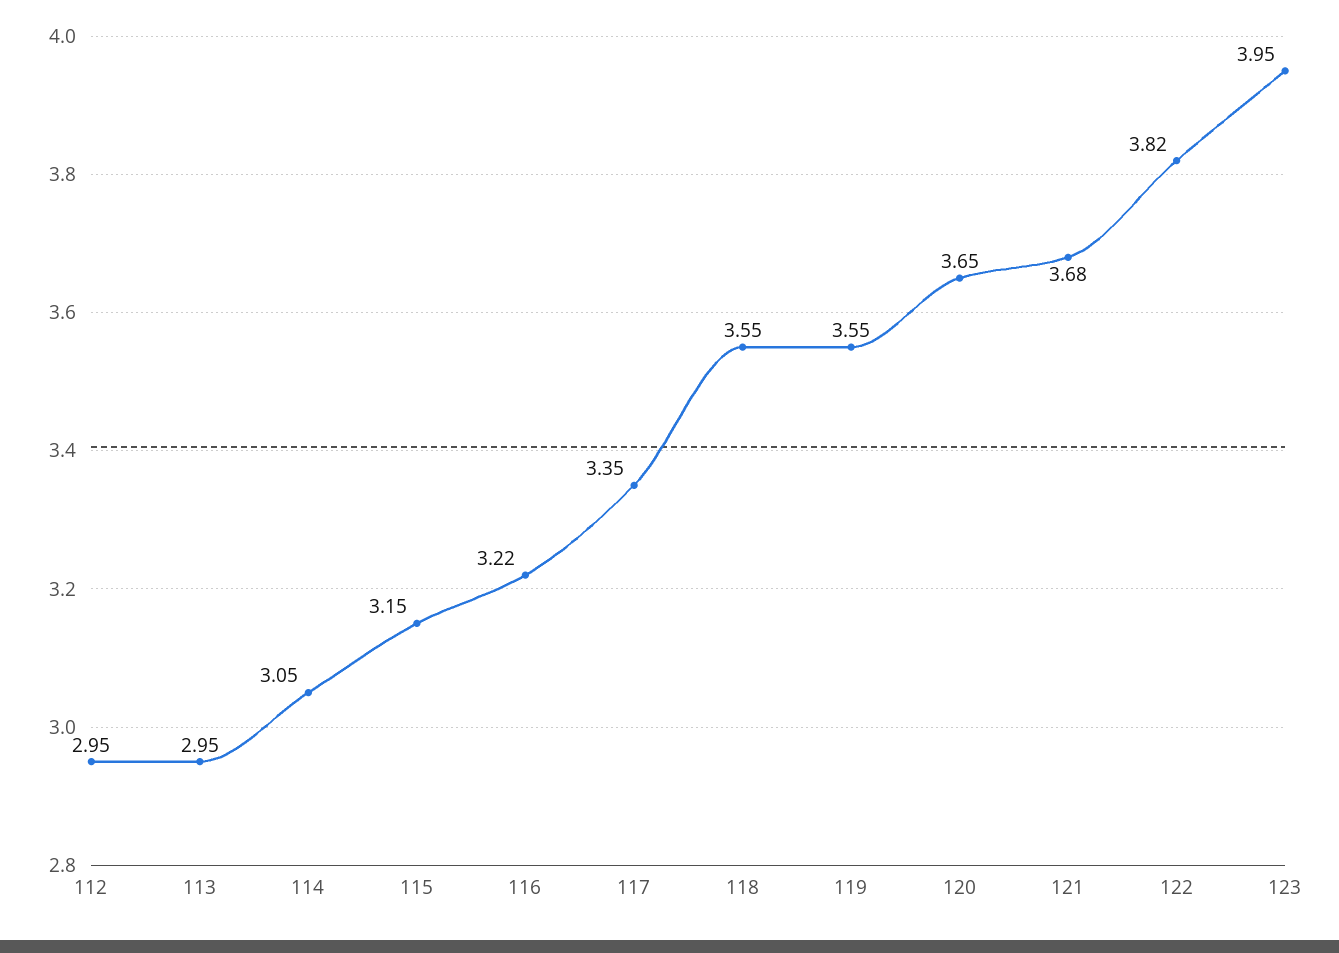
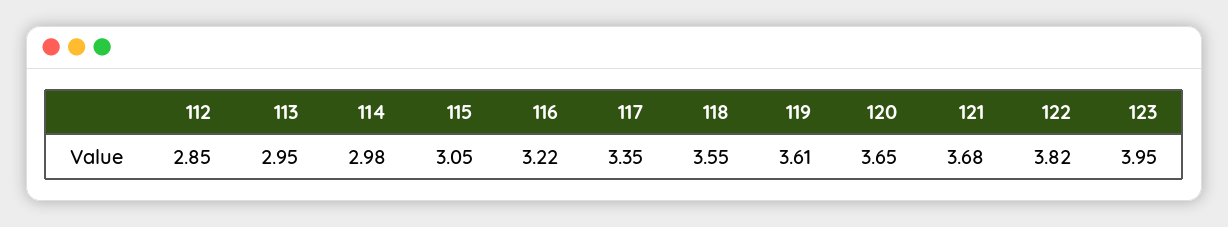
  {
-   "112": 2.95,
+   "112": 2.85,
    "113": 2.95,
-   "114": 3.05,
+   "114": 2.98,
-   "115": 3.15,
+   "115": 3.05,
    "116": 3.22,
    "117": 3.35,
    "118": 3.55,
-   "119": 3.55,
+   "119": 3.61,
    "120": 3.65,
    "121": 3.68,
    "122": 3.82,
    "123": 3.95
  }

